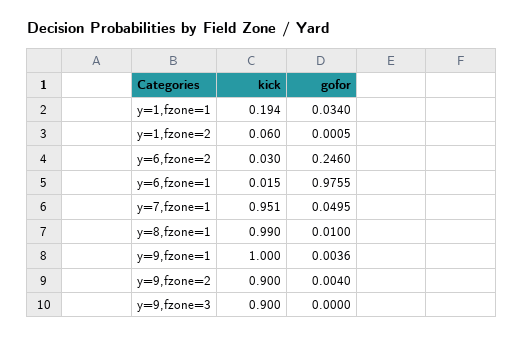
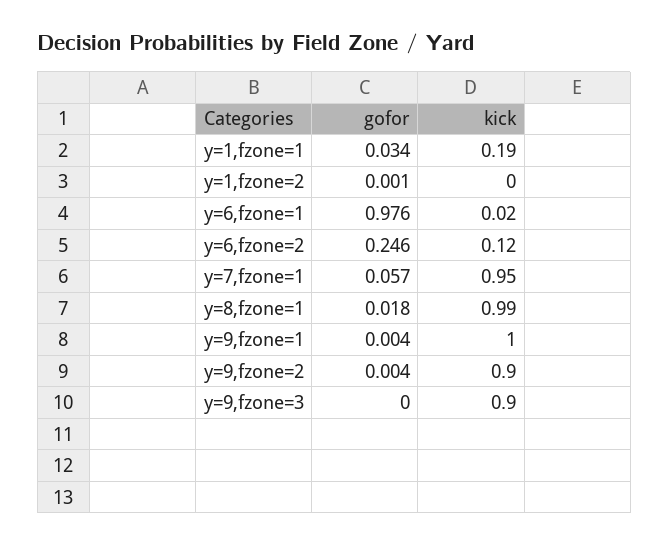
  {
    "kick": {
      "y=1,fzone=1": 0.194,
-     "y=1,fzone=2": 0.06,
+     "y=1,fzone=2": 0,
-     "y=6,fzone=2": 0.03,
+     "y=6,fzone=2": 0.12,
      "y=6,fzone=1": 0.015,
      "y=7,fzone=1": 0.951,
      "y=8,fzone=1": 0.99,
      "y=9,fzone=1": 1,
      "y=9,fzone=2": 0.9,
      "y=9,fzone=3": 0.9
    },
    "gofor": {
      "y=1,fzone=1": 0.034,
      "y=1,fzone=2": 0.0005,
      "y=6,fzone=2": 0.246,
      "y=6,fzone=1": 0.9755,
-     "y=7,fzone=1": 0.0495,
+     "y=7,fzone=1": 0.057,
-     "y=8,fzone=1": 0.01,
+     "y=8,fzone=1": 0.018,
      "y=9,fzone=1": 0.0036,
      "y=9,fzone=2": 0.004,
      "y=9,fzone=3": 0
    }
  }

